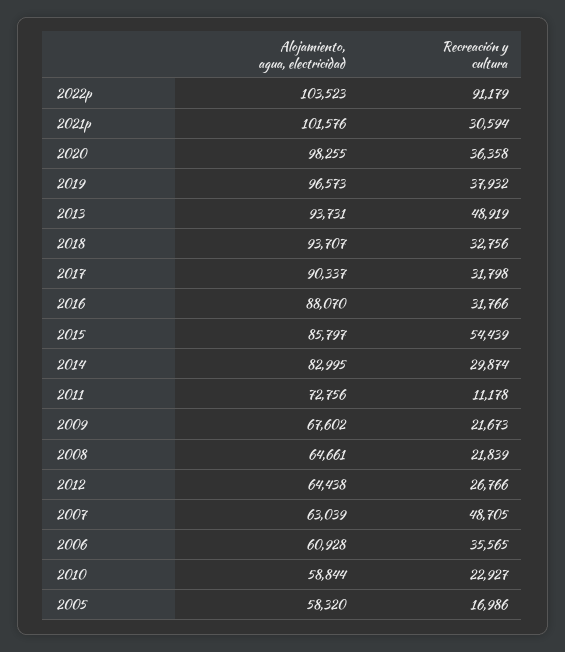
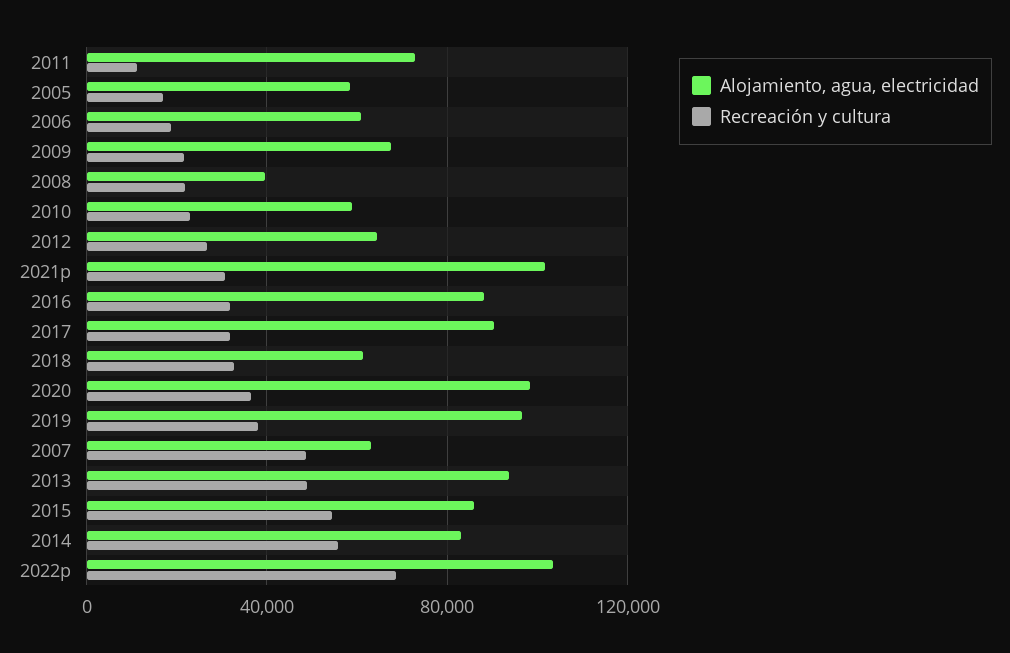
  {
    "Alojamiento, agua, electricidad": {
      "2022p": 103523,
      "2021p": 101576,
      "2020": 98255,
      "2019": 96573,
      "2013": 93731,
-     "2018": 93707,
+     "2018": 60000,
      "2017": 90337,
      "2016": 88070,
      "2015": 85797,
      "2014": 82995,
      "2011": 72756,
      "2009": 67602,
-     "2008": 64661,
+     "2008": 40000,
      "2012": 64438,
      "2007": 63039,
      "2006": 60928,
      "2010": 58844,
      "2005": 58320
    },
    "Recreación y cultura": {
-     "2022p": 91179,
+     "2022p": 70000,
      "2021p": 30594,
      "2020": 36358,
      "2019": 37932,
      "2013": 48919,
      "2018": 32756,
      "2017": 31798,
      "2016": 31766,
      "2015": 54439,
-     "2014": 29874,
+     "2014": 55000,
      "2011": 11178,
      "2009": 21673,
      "2008": 21839,
      "2012": 26766,
      "2007": 48705,
-     "2006": 35565,
+     "2006": 20000,
      "2010": 22927,
      "2005": 16986
    }
  }

